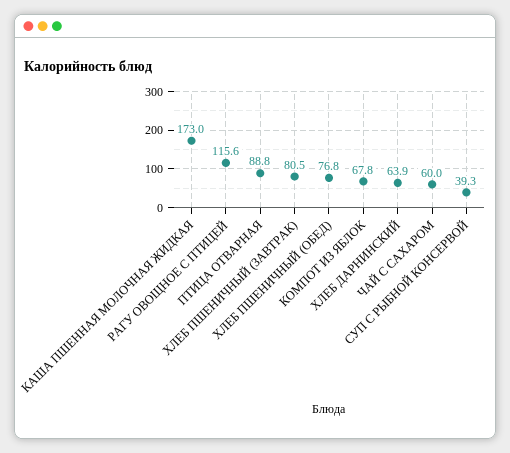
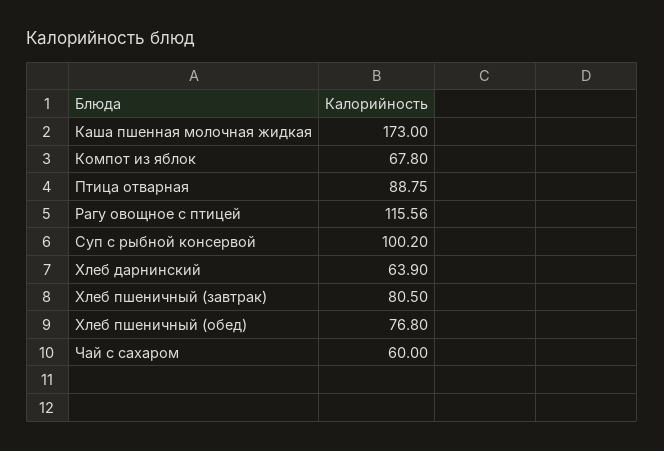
  {
    "КАША ПШЕННАЯ МОЛОЧНАЯ ЖИДКАЯ": 173,
    "РАГУ ОВОЩНОЕ С ПТИЦЕЙ": 115.56,
    "ПТИЦА ОТВАРНАЯ": 88.75,
    "ХЛЕБ ПШЕНИЧНЫЙ (ЗАВТРАК)": 80.5,
    "ХЛЕБ ПШЕНИЧНЫЙ (ОБЕД)": 76.8,
    "КОМПОТ ИЗ ЯБЛОК": 67.8,
    "ХЛЕБ ДАРНИНСКИЙ": 63.9,
    "ЧАЙ С САХАРОМ": 60,
-   "СУП С РЫБНОЙ КОНСЕРВОЙ": 39.3
+   "СУП С РЫБНОЙ КОНСЕРВОЙ": 100.2
  }

